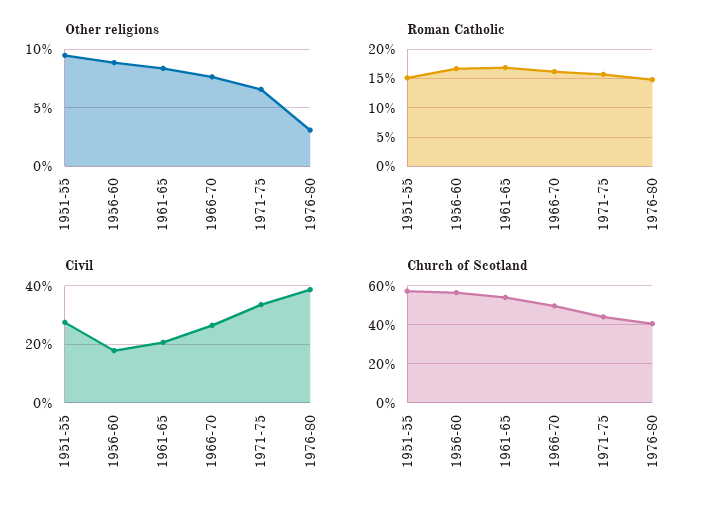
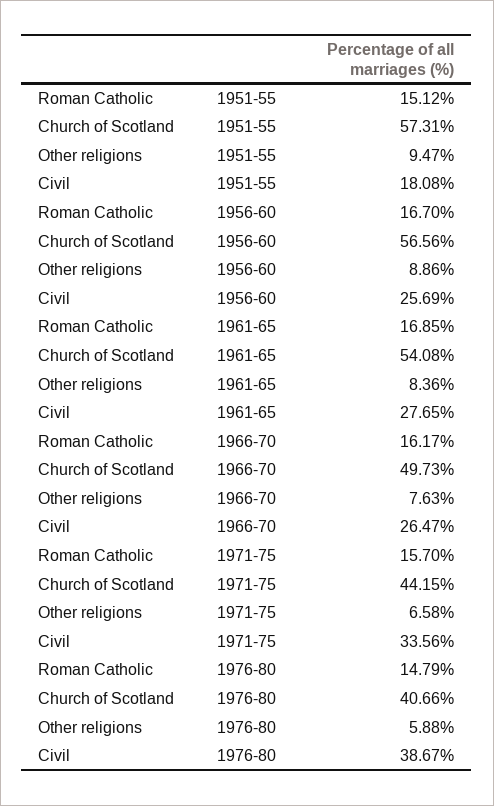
  {
    "Other religions": {
      "1951-55": 9.47,
      "1956-60": 8.86,
      "1961-65": 8.36,
      "1966-70": 7.63,
      "1971-75": 6.58,
-     "1976-80": 3
+     "1976-80": 5.88
    },
    "Roman Catholic": {
      "1951-55": 15.12,
      "1956-60": 16.7,
      "1961-65": 16.85,
      "1966-70": 16.17,
      "1971-75": 15.7,
      "1976-80": 14.79
    },
    "Civil": {
-     "1951-55": 27.5,
+     "1951-55": 18.08,
-     "1956-60": 17.5,
+     "1956-60": 25.69,
-     "1961-65": 20,
+     "1961-65": 27.65,
      "1966-70": 26.47,
      "1971-75": 33.56,
      "1976-80": 38.67
    },
    "Church of Scotland": {
      "1951-55": 57.31,
      "1956-60": 56.56,
      "1961-65": 54.08,
      "1966-70": 49.73,
      "1971-75": 44.15,
      "1976-80": 40.66
    }
  }

